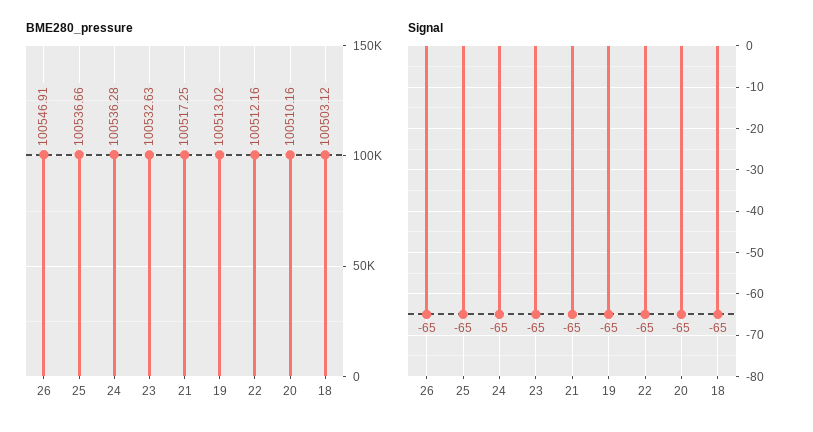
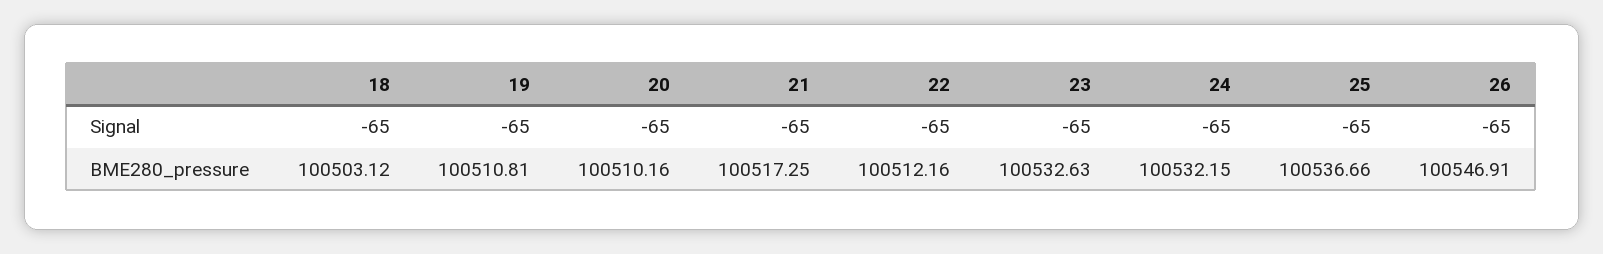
  {
    "BME280_pressure": {
      "26": 100546.91,
      "25": 100536.66,
-     "24": 100536.28,
+     "24": 100532.15,
      "23": 100532.63,
      "21": 100517.25,
-     "19": 100513.02,
+     "19": 100510.81,
      "22": 100512.16,
      "20": 100510.16,
      "18": 100503.12
    },
    "Signal": {
      "26": -65,
      "25": -65,
      "24": -65,
      "23": -65,
      "21": -65,
      "19": -65,
      "22": -65,
      "20": -65,
      "18": -65
    }
  }

